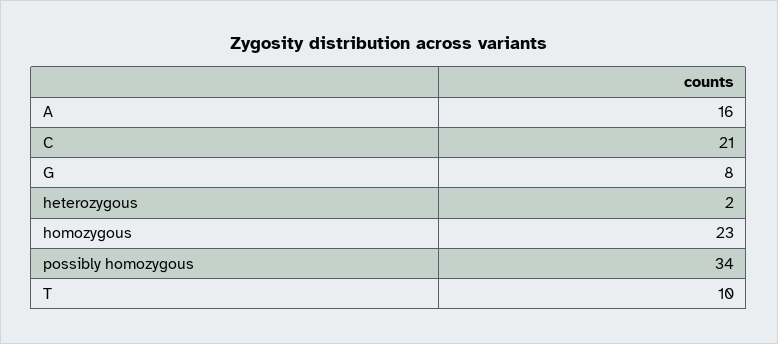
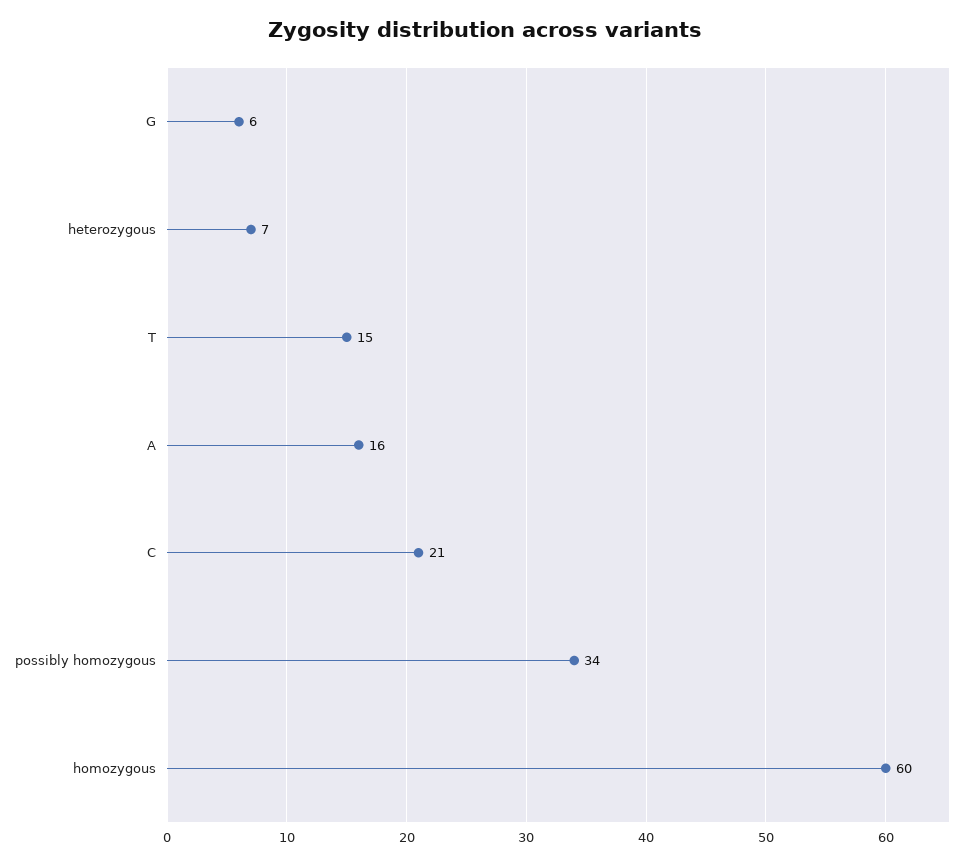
  {
    "A": 16,
    "C": 21,
-   "G": 8,
+   "G": 6,
-   "heterozygous": 2,
+   "heterozygous": 7,
-   "homozygous": 23,
+   "homozygous": 60,
    "possibly homozygous": 34,
-   "T": 10
+   "T": 15
  }

